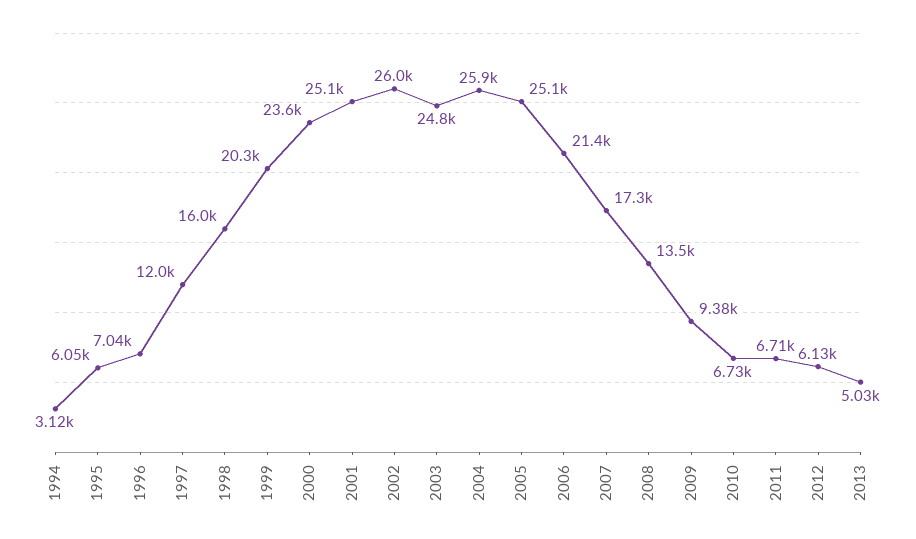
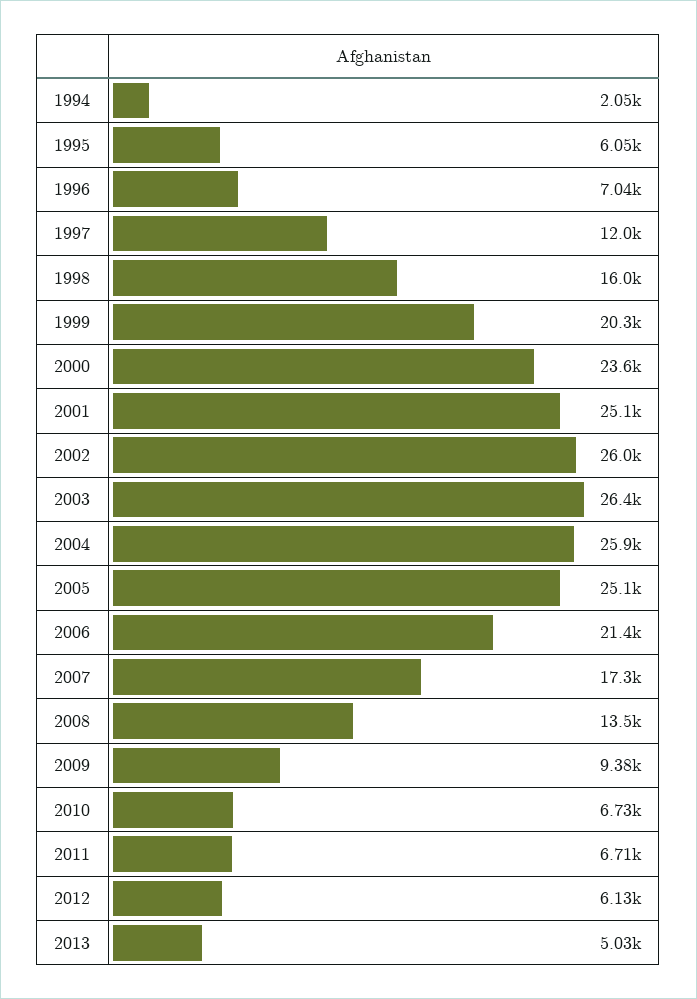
  {
-   "1994": 3120,
+   "1994": 2050,
    "1995": 6050,
    "1996": 7040,
    "1997": 12000,
    "1998": 16000,
    "1999": 20300,
    "2000": 23600,
    "2001": 25100,
    "2002": 26000,
-   "2003": 24800,
+   "2003": 26400,
    "2004": 25900,
    "2005": 25100,
    "2006": 21400,
    "2007": 17300,
    "2008": 13500,
    "2009": 9380,
    "2010": 6730,
    "2011": 6710,
    "2012": 6130,
    "2013": 5030
  }

